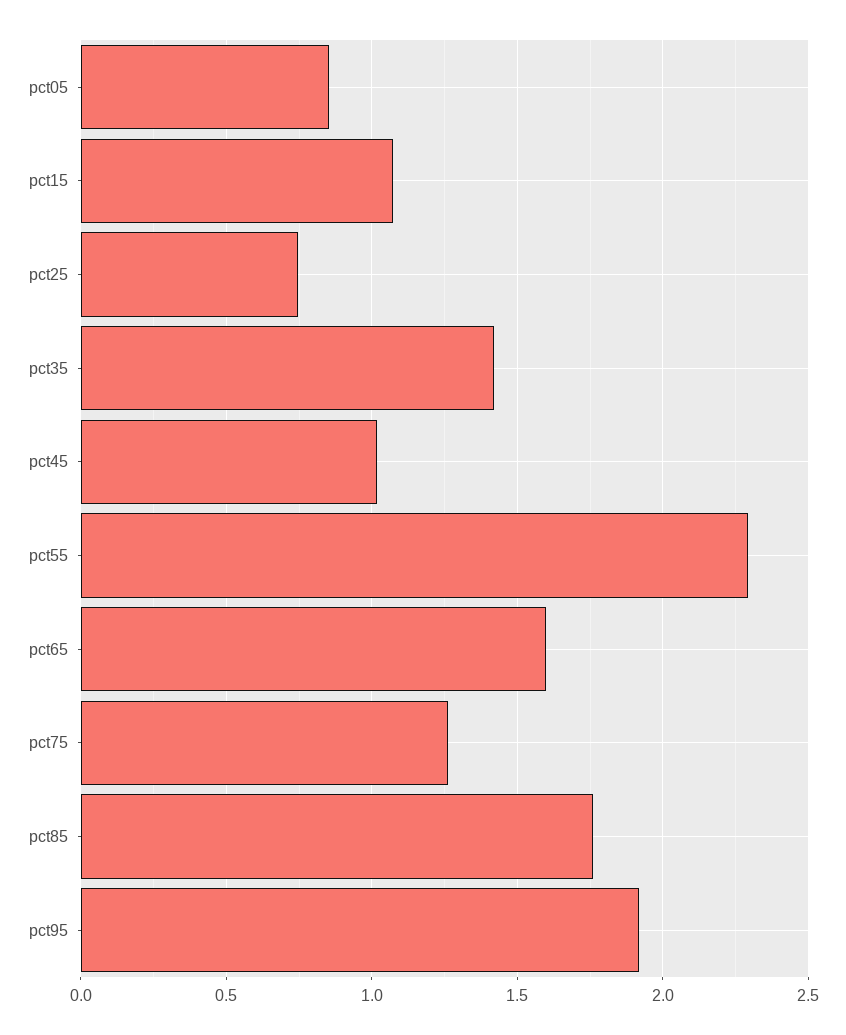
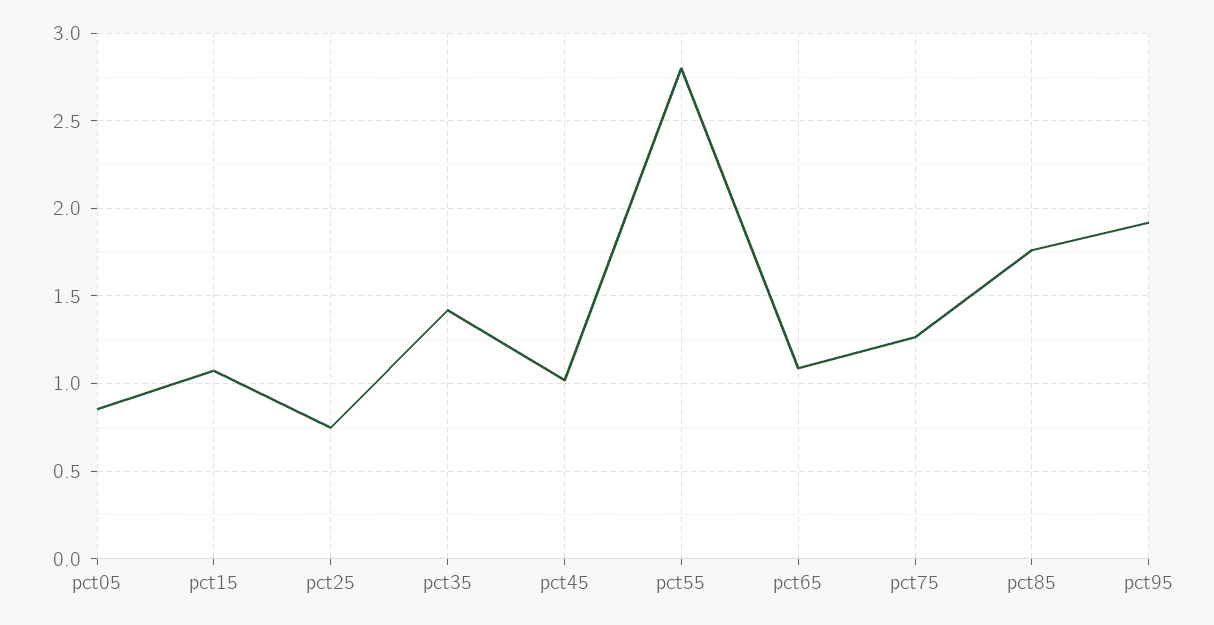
  {
    "pct05": 0.85,
    "pct15": 1.05,
    "pct25": 0.75,
    "pct35": 1.4,
    "pct45": 1,
-   "pct55": 2.3,
+   "pct55": 2.8,
-   "pct65": 1.6,
+   "pct65": 1.1,
    "pct75": 1.25,
    "pct85": 1.75,
    "pct95": 1.9
  }

